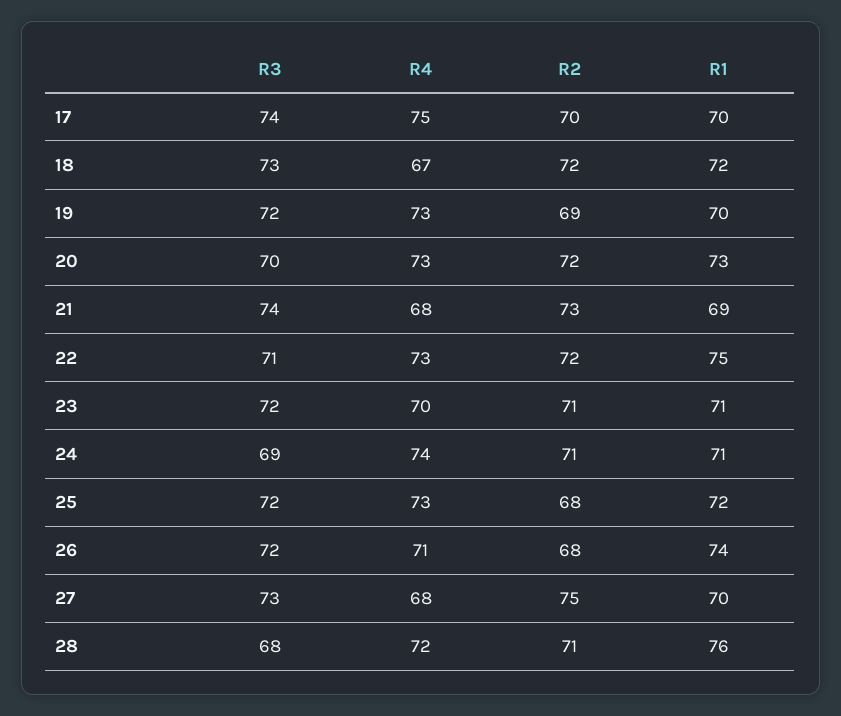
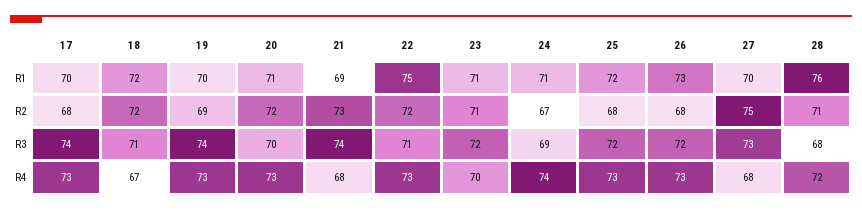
  {
    "R3": {
      "17": 74,
-     "18": 73,
+     "18": 71,
-     "19": 72,
+     "19": 74,
      "20": 70,
      "21": 74,
      "22": 71,
      "23": 72,
      "24": 69,
      "25": 72,
      "26": 72,
      "27": 73,
      "28": 68
    },
    "R4": {
-     "17": 75,
+     "17": 73,
      "18": 67,
      "19": 73,
      "20": 73,
      "21": 68,
      "22": 73,
      "23": 70,
      "24": 74,
      "25": 73,
-     "26": 71,
+     "26": 73,
      "27": 68,
      "28": 72
    },
    "R2": {
-     "17": 70,
+     "17": 68,
      "18": 72,
      "19": 69,
      "20": 72,
      "21": 73,
      "22": 72,
      "23": 71,
-     "24": 71,
+     "24": 67,
      "25": 68,
      "26": 68,
      "27": 75,
      "28": 71
    },
    "R1": {
      "17": 70,
      "18": 72,
      "19": 70,
-     "20": 73,
+     "20": 71,
      "21": 69,
      "22": 75,
      "23": 71,
      "24": 71,
      "25": 72,
-     "26": 74,
+     "26": 73,
      "27": 70,
      "28": 76
    }
  }

